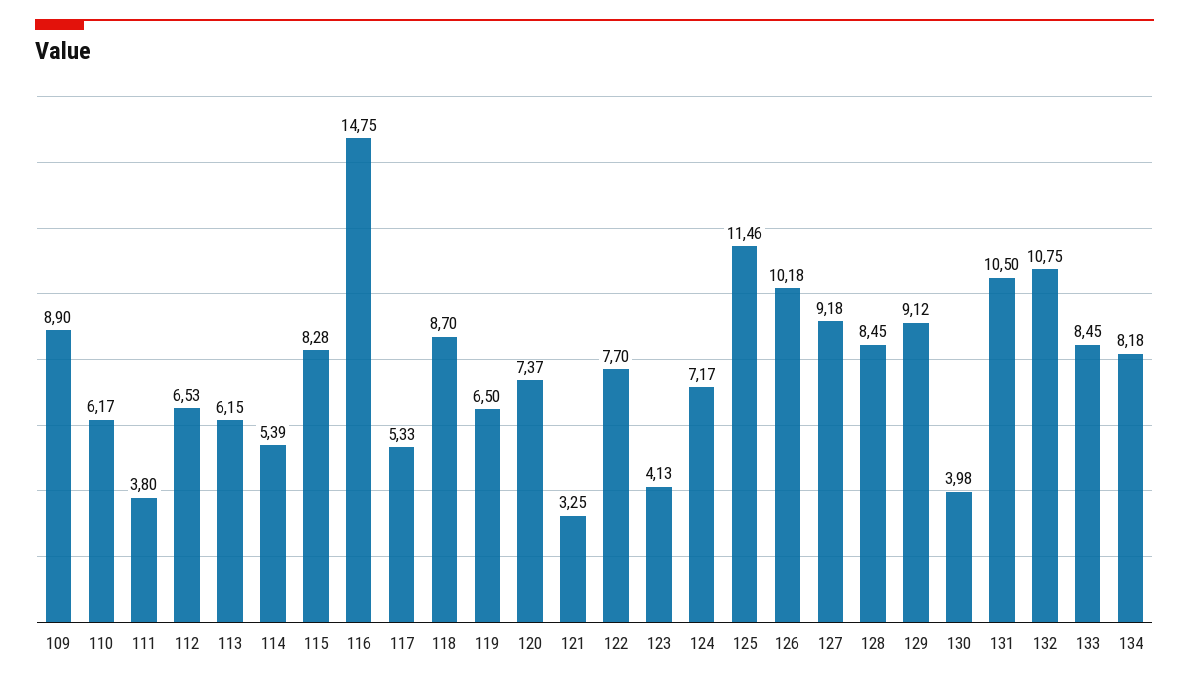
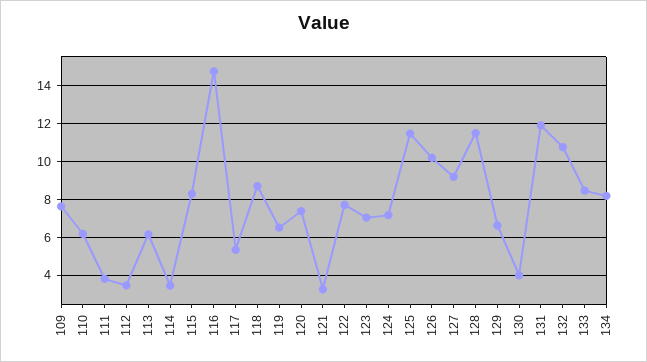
  {
-   "109": 8.9,
+   "109": 7.5,
    "110": 6.17,
    "111": 3.8,
-   "112": 6.53,
+   "112": 3.5,
    "113": 6.15,
-   "114": 5.39,
+   "114": 3.5,
    "115": 8.28,
    "116": 14.75,
    "117": 5.33,
    "118": 8.7,
    "119": 6.5,
    "120": 7.37,
    "121": 3.25,
    "122": 7.7,
-   "123": 4.13,
+   "123": 7,
    "124": 7.17,
    "125": 11.46,
    "126": 10.18,
    "127": 9.18,
-   "128": 8.45,
+   "128": 11.5,
-   "129": 9.12,
+   "129": 6.5,
    "130": 3.98,
-   "131": 10.5,
+   "131": 12,
    "132": 10.75,
    "133": 8.45,
    "134": 8.18
  }

